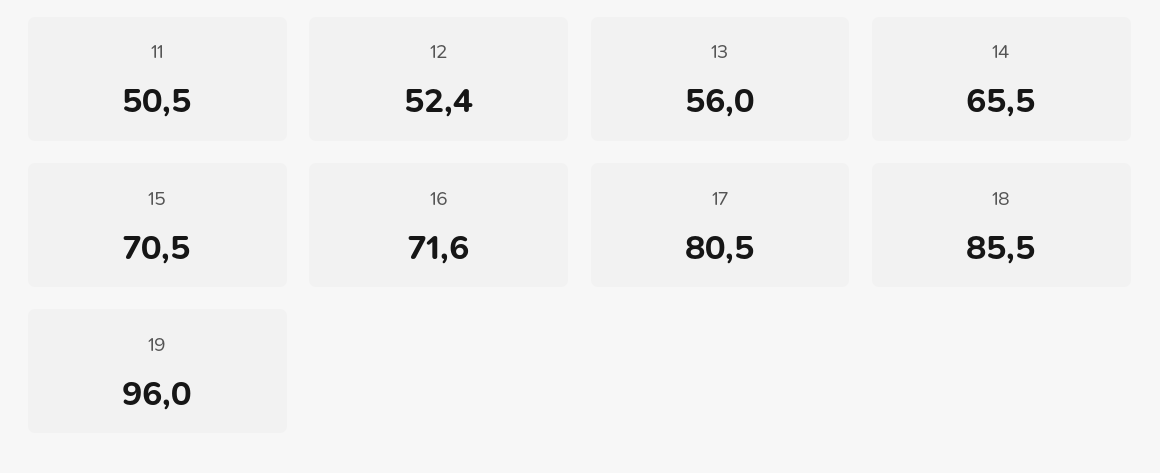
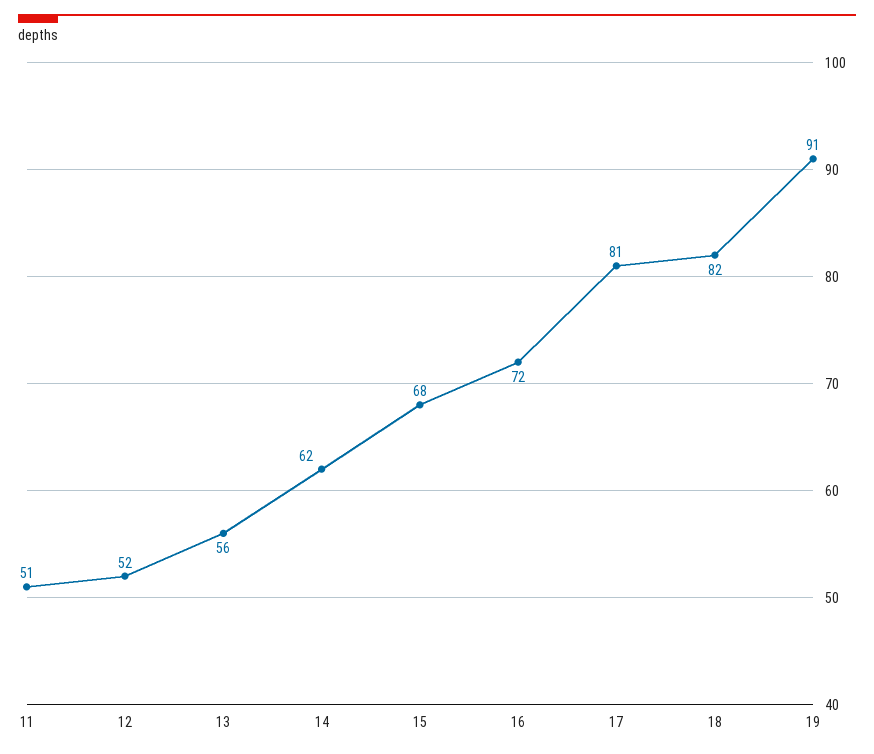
  {
    "11": 50.5,
    "12": 52.4,
    "13": 56,
-   "14": 65.5,
+   "14": 62,
-   "15": 70.5,
+   "15": 68,
    "16": 71.6,
    "17": 80.5,
-   "18": 85.5,
+   "18": 82,
-   "19": 96
+   "19": 91
  }

